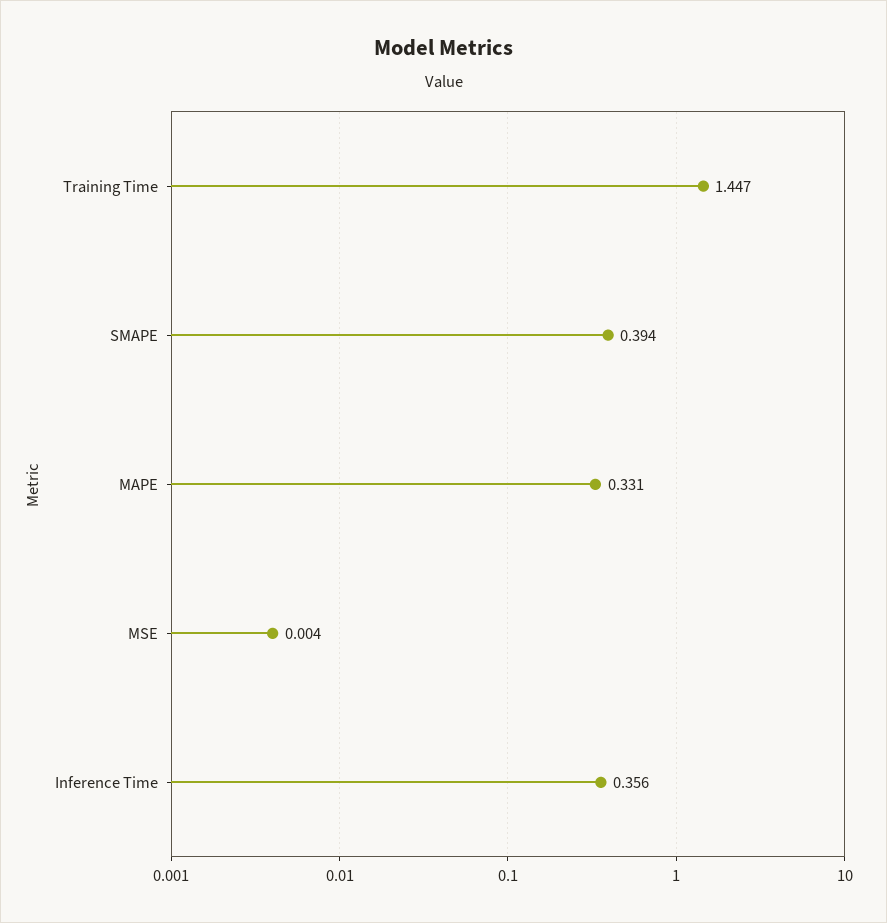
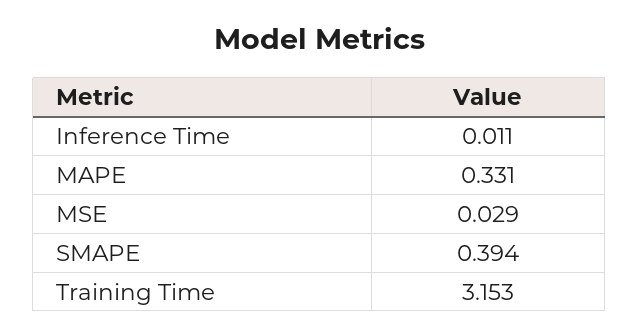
  {
-   "Training Time": 1.447,
+   "Training Time": 3.153,
    "SMAPE": 0.394,
    "MAPE": 0.331,
-   "MSE": 0.004,
+   "MSE": 0.029,
-   "Inference Time": 0.356
+   "Inference Time": 0.011
  }

